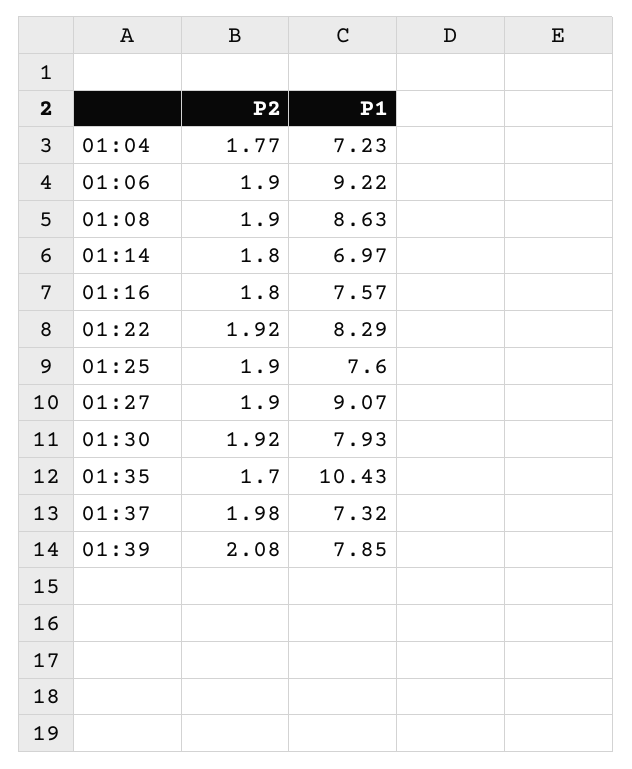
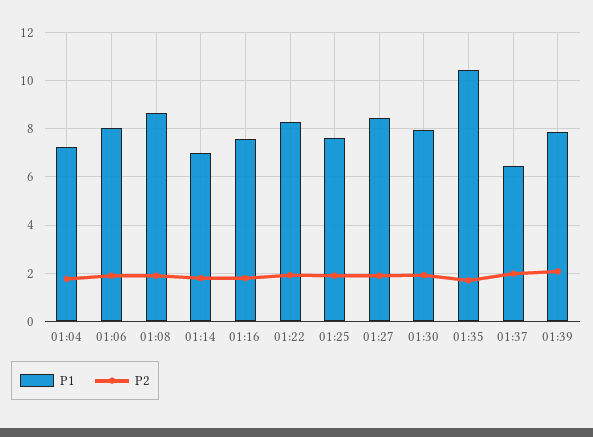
  {
    "P2": {
      "01:04": 1.77,
      "01:06": 1.9,
      "01:08": 1.9,
      "01:14": 1.8,
      "01:16": 1.8,
      "01:22": 1.92,
      "01:25": 1.9,
      "01:27": 1.9,
      "01:30": 1.92,
      "01:35": 1.7,
      "01:37": 1.98,
      "01:39": 2.08
    },
    "P1": {
      "01:04": 7.23,
-     "01:06": 9.22,
+     "01:06": 8,
      "01:08": 8.63,
      "01:14": 6.97,
      "01:16": 7.57,
      "01:22": 8.29,
      "01:25": 7.6,
-     "01:27": 9.07,
+     "01:27": 8.5,
      "01:30": 7.93,
      "01:35": 10.43,
-     "01:37": 7.32,
+     "01:37": 6.5,
      "01:39": 7.85
    }
  }

